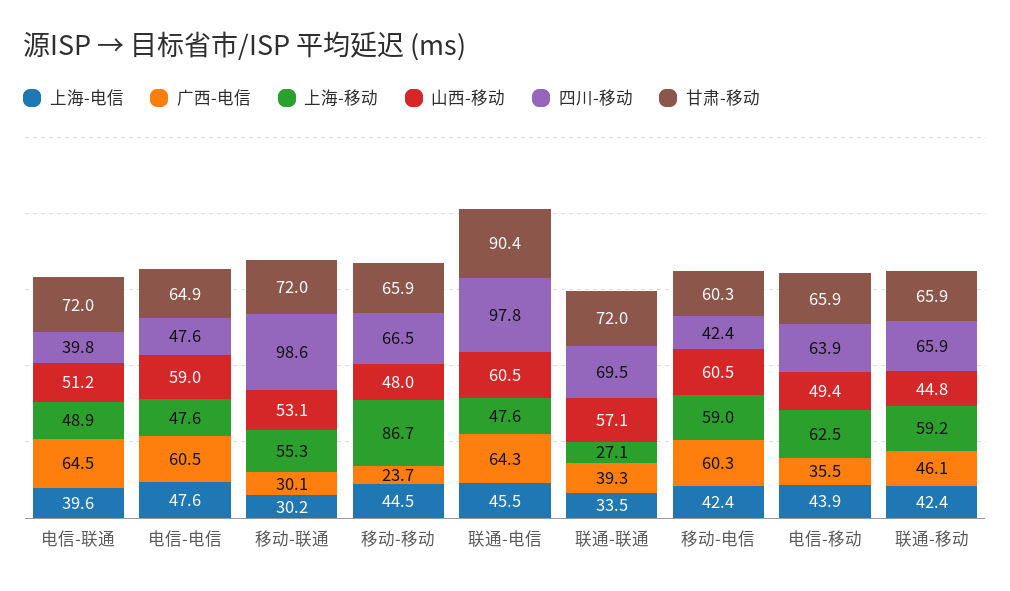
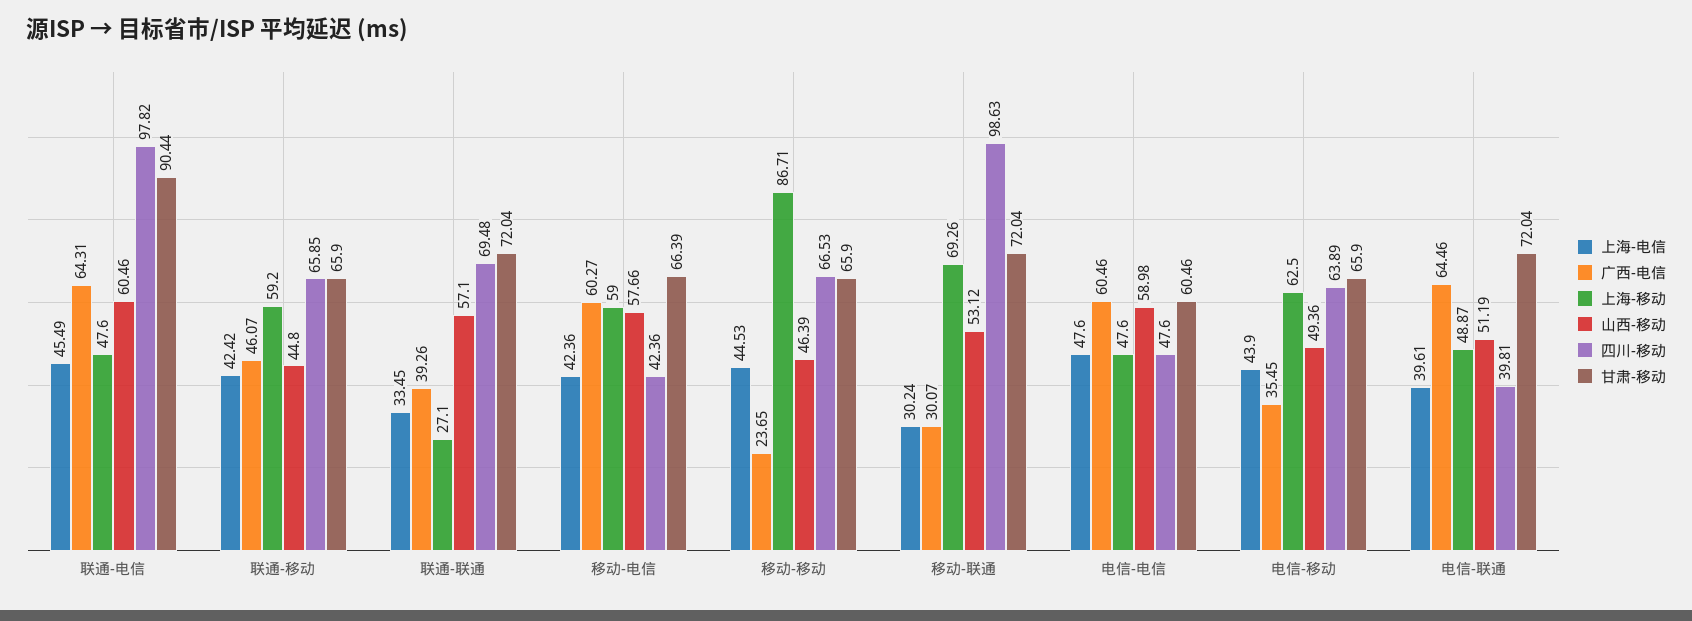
  {
    "上海-电信": {
      "电信-联通": 39.61,
      "电信-电信": 47.6,
      "移动-联通": 30.24,
      "移动-移动": 44.53,
      "联通-电信": 45.49,
      "联通-联通": 33.45,
      "移动-电信": 42.36,
      "电信-移动": 43.9,
      "联通-移动": 42.42
    },
    "广西-电信": {
      "电信-联通": 64.46,
      "电信-电信": 60.46,
      "移动-联通": 30.07,
      "移动-移动": 23.65,
      "联通-电信": 64.31,
      "联通-联通": 39.26,
      "移动-电信": 60.27,
      "电信-移动": 35.45,
      "联通-移动": 46.07
    },
    "上海-移动": {
      "电信-联通": 48.87,
      "电信-电信": 47.6,
-     "移动-联通": 55.3,
+     "移动-联通": 69.26,
      "移动-移动": 86.71,
      "联通-电信": 47.6,
      "联通-联通": 27.1,
      "移动-电信": 59,
      "电信-移动": 62.5,
      "联通-移动": 59.2
    },
    "山西-移动": {
      "电信-联通": 51.19,
      "电信-电信": 58.98,
      "移动-联通": 53.12,
-     "移动-移动": 48,
+     "移动-移动": 46.39,
      "联通-电信": 60.46,
      "联通-联通": 57.1,
-     "移动-电信": 60.5,
+     "移动-电信": 57.66,
      "电信-移动": 49.36,
      "联通-移动": 44.8
    },
    "四川-移动": {
      "电信-联通": 39.81,
      "电信-电信": 47.6,
      "移动-联通": 98.63,
      "移动-移动": 66.53,
      "联通-电信": 97.82,
      "联通-联通": 69.48,
      "移动-电信": 42.36,
      "电信-移动": 63.89,
      "联通-移动": 65.85
    },
    "甘肃-移动": {
      "电信-联通": 72.04,
-     "电信-电信": 64.9,
+     "电信-电信": 60.46,
      "移动-联通": 72.04,
      "移动-移动": 65.9,
      "联通-电信": 90.44,
      "联通-联通": 72.04,
-     "移动-电信": 60.3,
+     "移动-电信": 66.39,
      "电信-移动": 65.9,
      "联通-移动": 65.9
    }
  }

